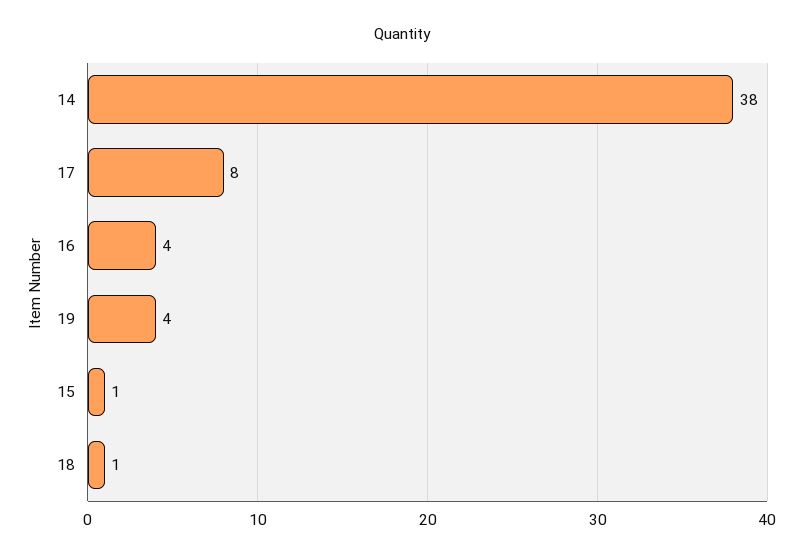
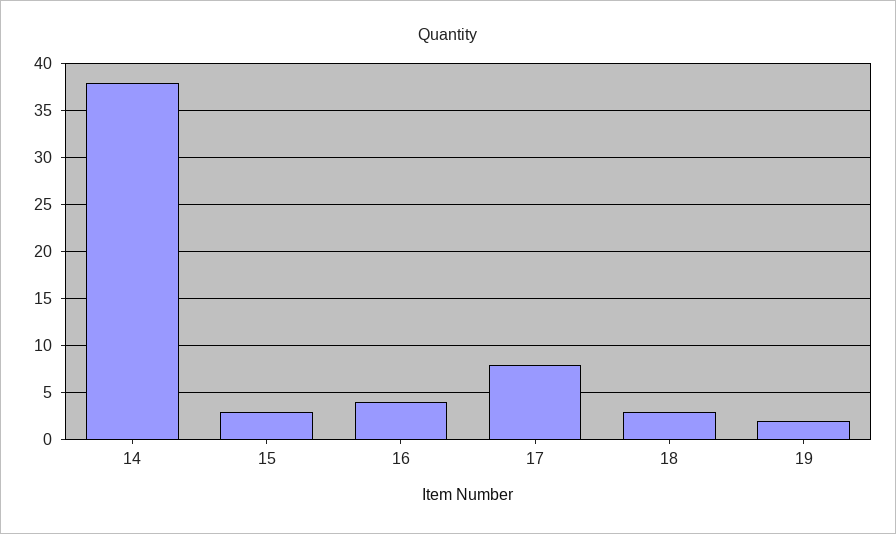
  {
    "14": 38,
    "17": 8,
    "16": 4,
-   "19": 4,
+   "19": 2,
-   "15": 1,
+   "15": 3,
-   "18": 1
+   "18": 3
  }

